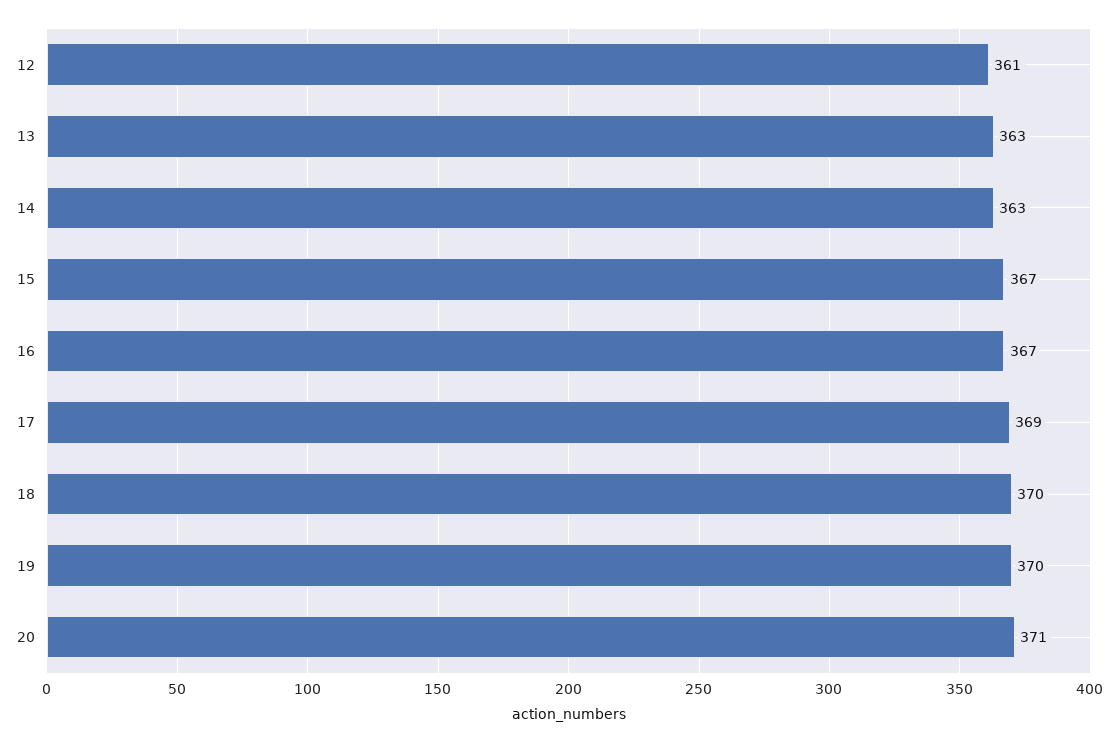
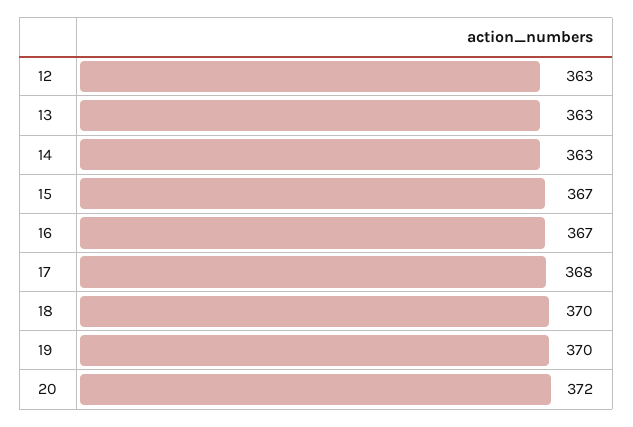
  {
-   "12": 361,
+   "12": 363,
    "13": 363,
    "14": 363,
    "15": 367,
    "16": 367,
-   "17": 369,
+   "17": 368,
    "18": 370,
    "19": 370,
-   "20": 371
+   "20": 372
  }

